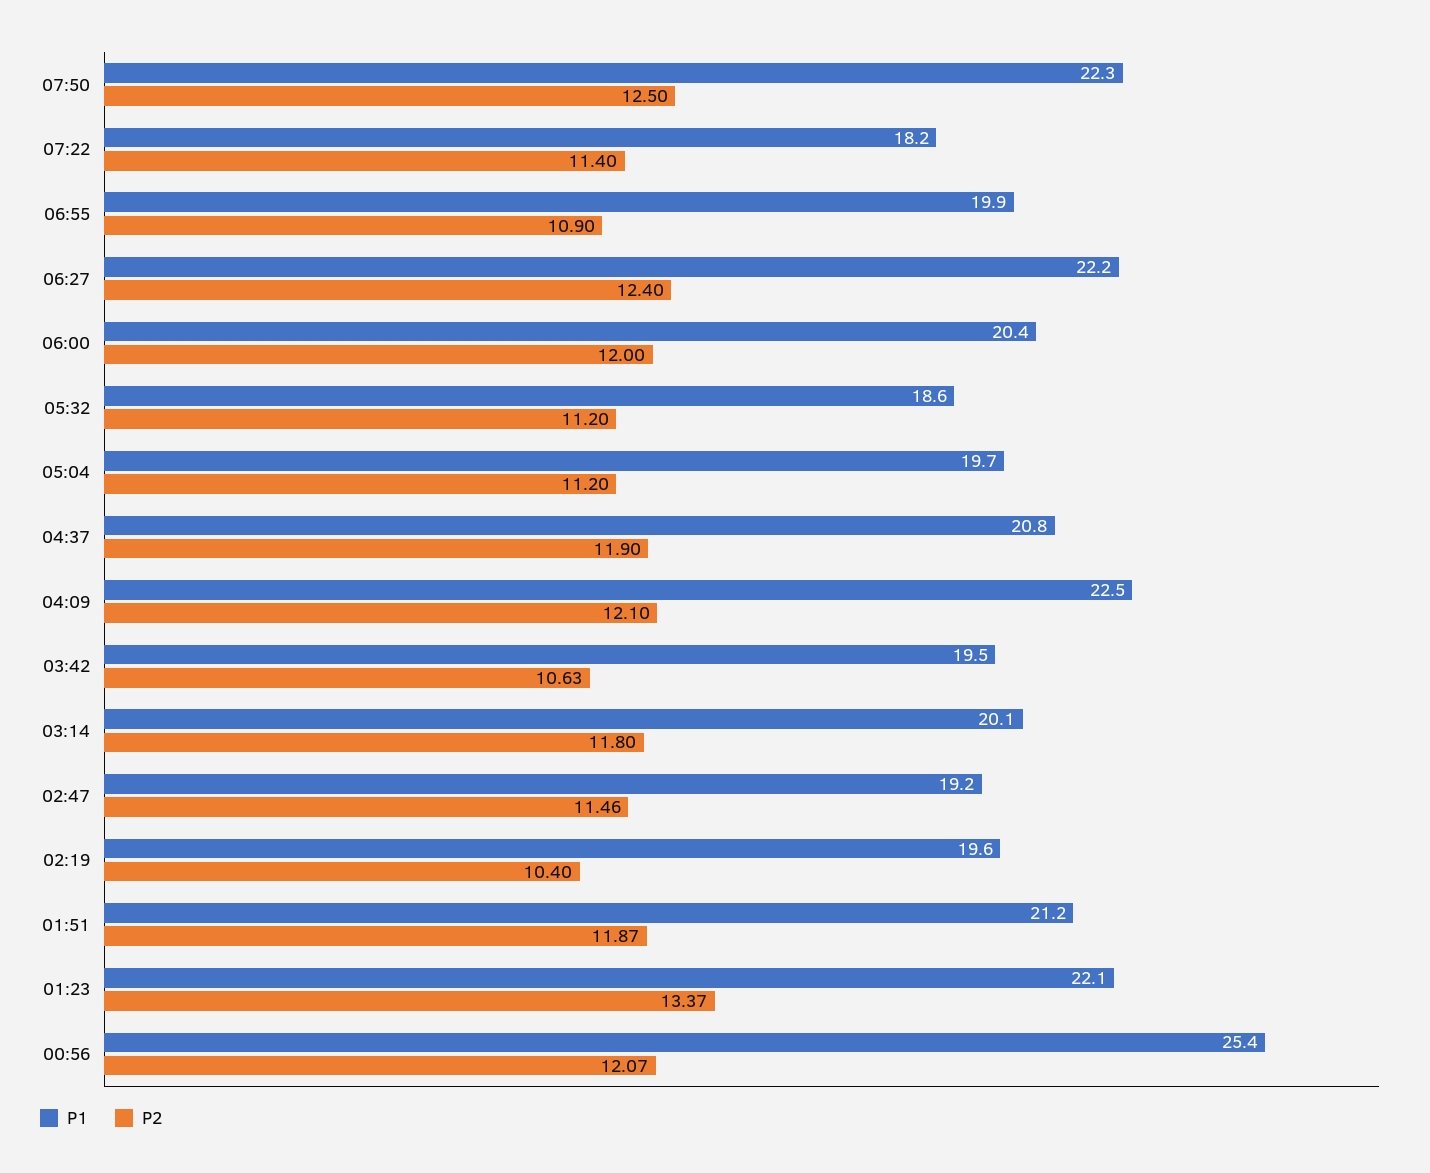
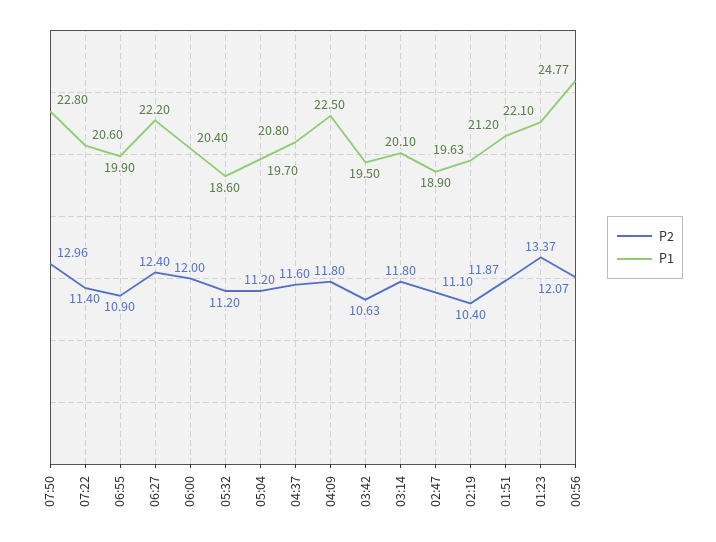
  {
    "P1": {
-     "07:50": 22.3,
+     "07:50": 22.8,
-     "07:22": 18.2,
+     "07:22": 20.6,
      "06:55": 19.9,
      "06:27": 22.2,
      "06:00": 20.4,
      "05:32": 18.6,
      "05:04": 19.7,
      "04:37": 20.8,
      "04:09": 22.5,
      "03:42": 19.5,
      "03:14": 20.1,
-     "02:47": 19.2,
+     "02:47": 18.9,
      "02:19": 19.63,
      "01:51": 21.2,
      "01:23": 22.1,
-     "00:56": 25.4
+     "00:56": 24.77
    },
    "P2": {
-     "07:50": 12.5,
+     "07:50": 12.96,
      "07:22": 11.4,
      "06:55": 10.9,
      "06:27": 12.4,
      "06:00": 12,
      "05:32": 11.2,
      "05:04": 11.2,
-     "04:37": 11.9,
+     "04:37": 11.6,
-     "04:09": 12.1,
+     "04:09": 11.8,
      "03:42": 10.63,
      "03:14": 11.8,
-     "02:47": 11.46,
+     "02:47": 11.1,
      "02:19": 10.4,
      "01:51": 11.87,
      "01:23": 13.37,
      "00:56": 12.07
    }
  }

